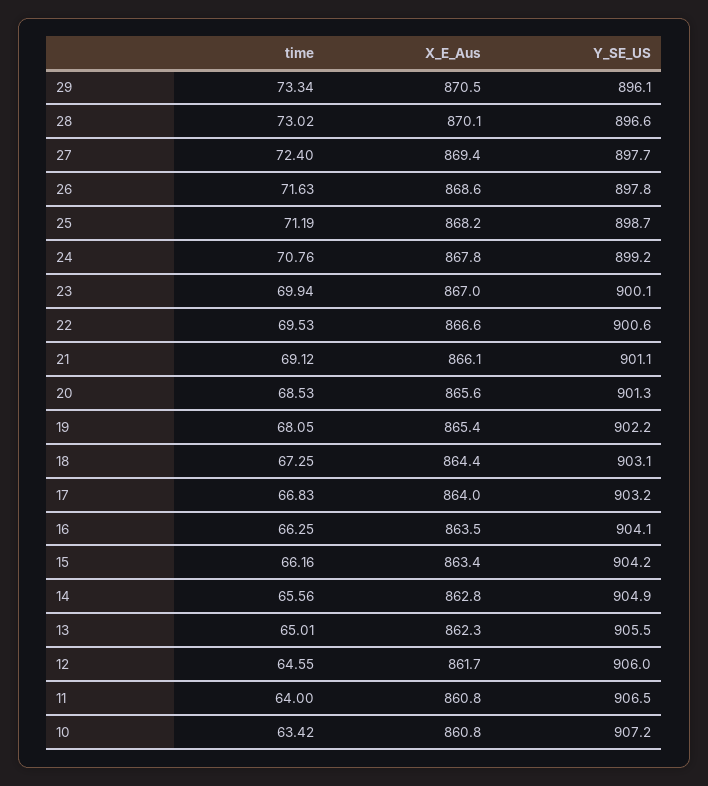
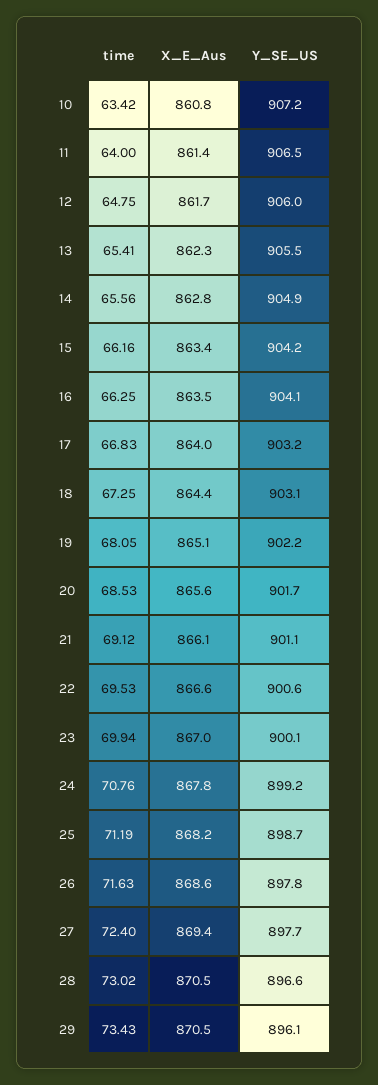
  {
    "time": {
-     "29": 73.34,
+     "29": 73.43,
      "28": 73.02,
      "27": 72.4,
      "26": 71.63,
      "25": 71.19,
      "24": 70.76,
      "23": 69.94,
      "22": 69.53,
      "21": 69.12,
      "20": 68.53,
      "19": 68.05,
      "18": 67.25,
      "17": 66.83,
      "16": 66.25,
      "15": 66.16,
      "14": 65.56,
-     "13": 65.01,
+     "13": 65.41,
-     "12": 64.55,
+     "12": 64.75,
      "11": 64,
      "10": 63.42
    },
    "X_E_Aus": {
      "29": 870.5,
-     "28": 870.1,
+     "28": 870.5,
      "27": 869.4,
      "26": 868.6,
      "25": 868.2,
      "24": 867.8,
      "23": 867,
      "22": 866.6,
      "21": 866.1,
      "20": 865.6,
-     "19": 865.4,
+     "19": 865.1,
      "18": 864.4,
      "17": 864,
      "16": 863.5,
      "15": 863.4,
      "14": 862.8,
      "13": 862.3,
      "12": 861.7,
-     "11": 860.8,
+     "11": 861.4,
      "10": 860.8
    },
    "Y_SE_US": {
      "29": 896.1,
      "28": 896.6,
      "27": 897.7,
      "26": 897.8,
      "25": 898.7,
      "24": 899.2,
      "23": 900.1,
      "22": 900.6,
      "21": 901.1,
-     "20": 901.3,
+     "20": 901.7,
      "19": 902.2,
      "18": 903.1,
      "17": 903.2,
      "16": 904.1,
      "15": 904.2,
      "14": 904.9,
      "13": 905.5,
      "12": 906,
      "11": 906.5,
      "10": 907.2
    }
  }

